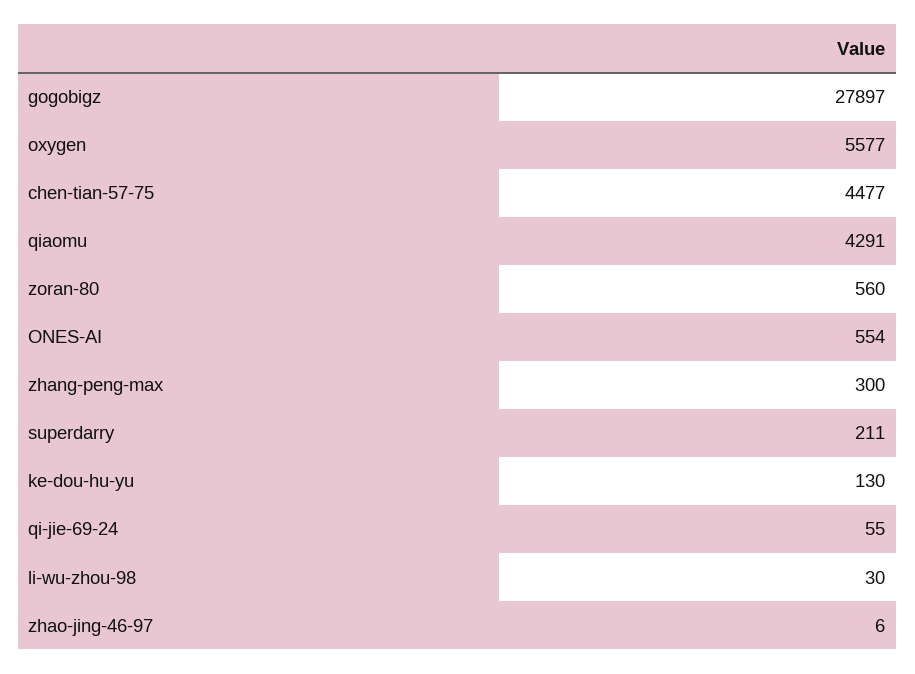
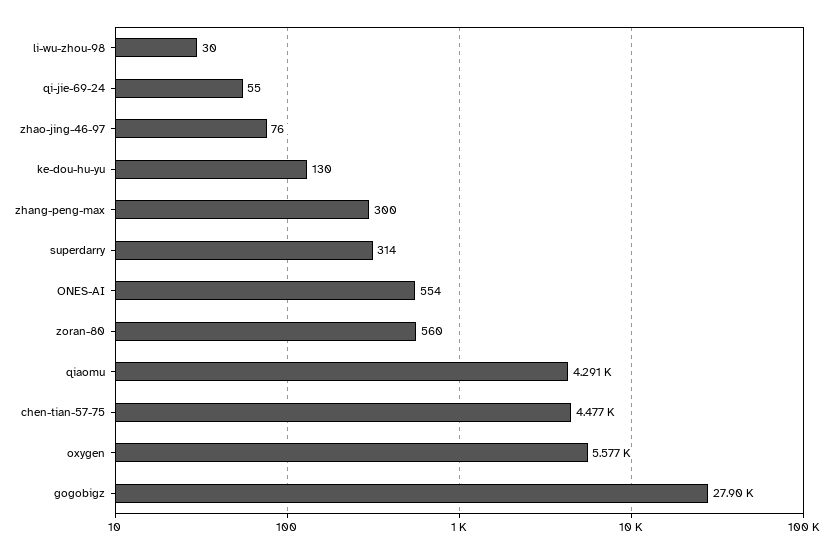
  {
    "gogobigz": 27897,
    "oxygen": 5577,
    "chen-tian-57-75": 4477,
    "qiaomu": 4291,
    "zoran-80": 560,
    "ONES-AI": 554,
    "zhang-peng-max": 300,
-   "superdarry": 211,
+   "superdarry": 314,
    "ke-dou-hu-yu": 130,
    "qi-jie-69-24": 55,
    "li-wu-zhou-98": 30,
-   "zhao-jing-46-97": 6
+   "zhao-jing-46-97": 76
  }

